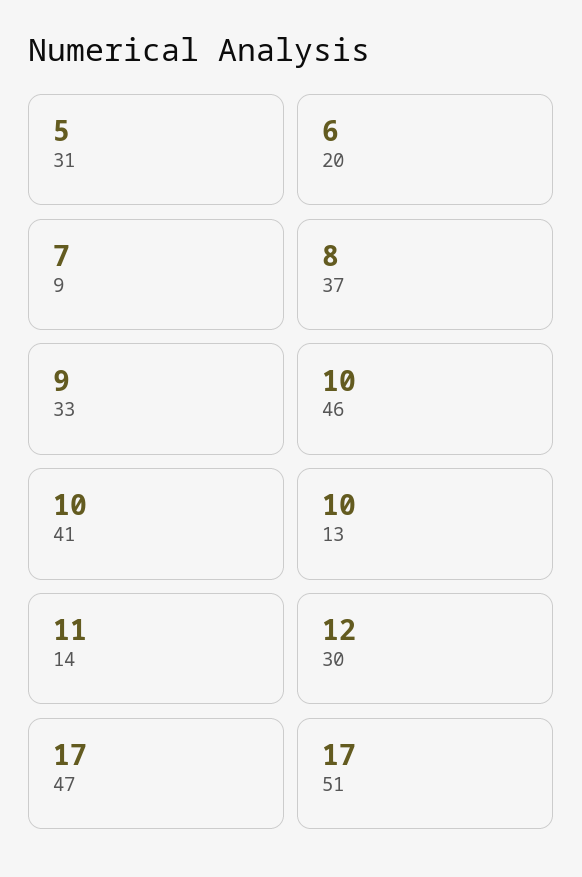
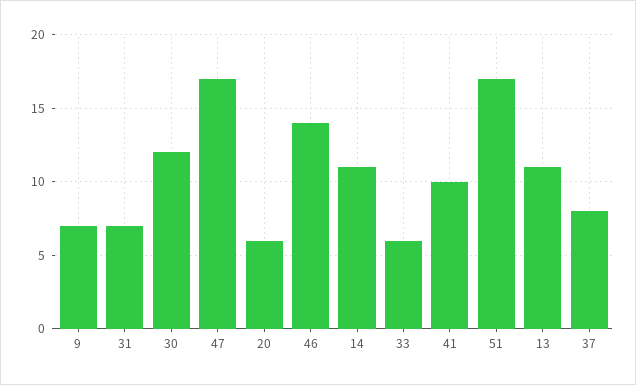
  {
-   "31": 5,
+   "31": 7,
    "20": 6,
    "9": 7,
    "37": 8,
-   "33": 9,
+   "33": 6,
-   "46": 10,
+   "46": 14,
    "41": 10,
-   "13": 10,
+   "13": 11,
    "14": 11,
    "30": 12,
    "47": 17,
    "51": 17
  }

